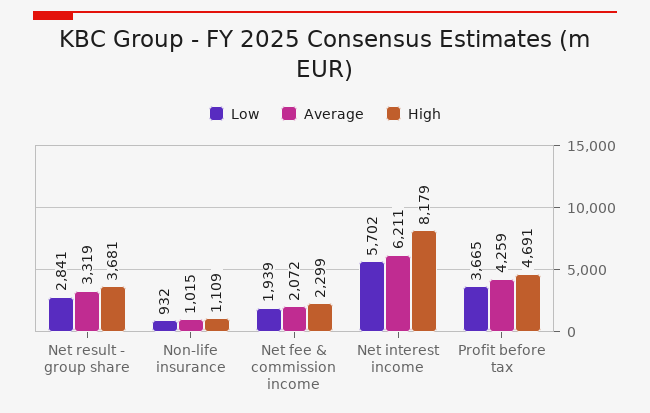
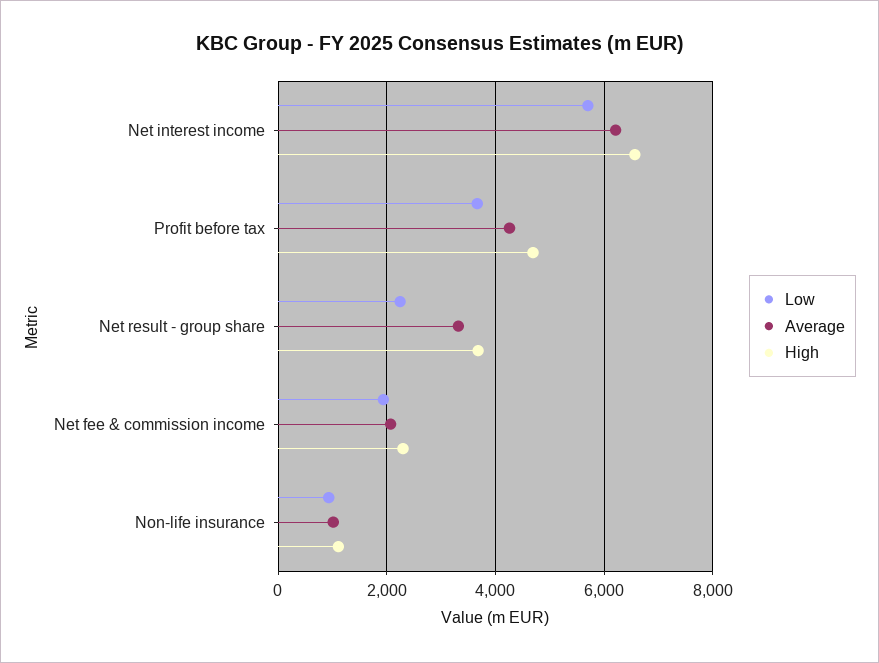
  {
    "Low": {
-     "Net result - group share": 2841,
+     "Net result - group share": 2200,
      "Non-life insurance": 932,
      "Net fee & commission income": 1939,
      "Net interest income": 5702,
      "Profit before tax": 3665
    },
    "Average": {
      "Net result - group share": 3319,
      "Non-life insurance": 1015,
      "Net fee & commission income": 2072,
      "Net interest income": 6211,
      "Profit before tax": 4259
    },
    "High": {
      "Net result - group share": 3681,
      "Non-life insurance": 1109,
      "Net fee & commission income": 2299,
-     "Net interest income": 8179,
+     "Net interest income": 6600,
      "Profit before tax": 4691
    }
  }

